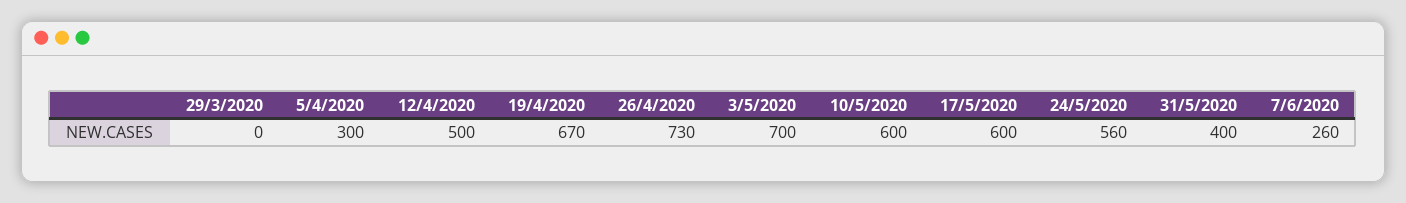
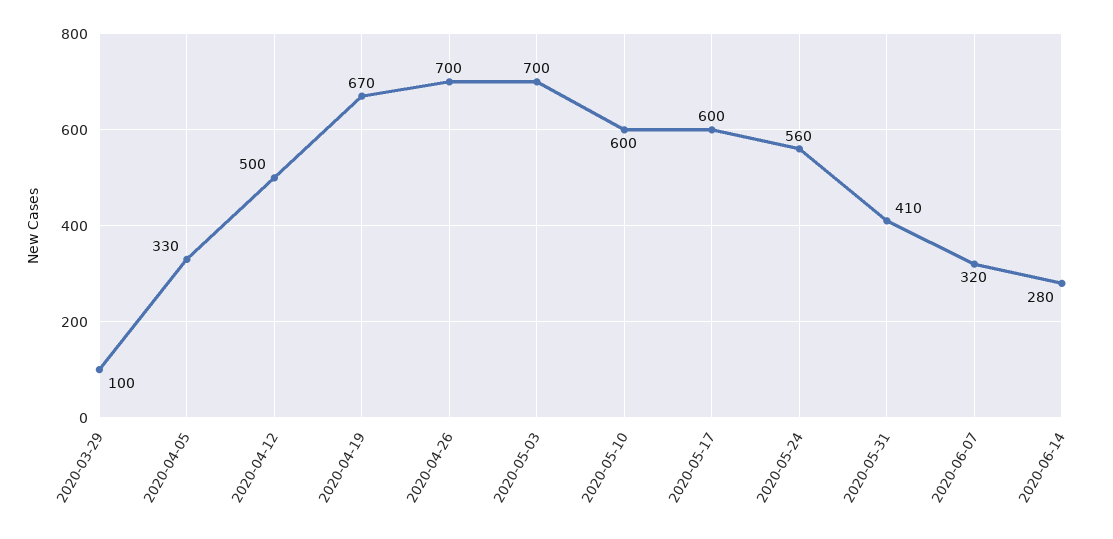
  {
-   "29/3/2020": 0,
+   "29/3/2020": 100,
-   "5/4/2020": 300,
+   "5/4/2020": 330,
    "12/4/2020": 500,
    "19/4/2020": 670,
-   "26/4/2020": 730,
+   "26/4/2020": 700,
    "3/5/2020": 700,
    "10/5/2020": 600,
    "17/5/2020": 600,
    "24/5/2020": 560,
-   "31/5/2020": 400,
+   "31/5/2020": 410,
-   "7/6/2020": 260
+   "7/6/2020": 320,
+   "2020-06-14": 280
  }

